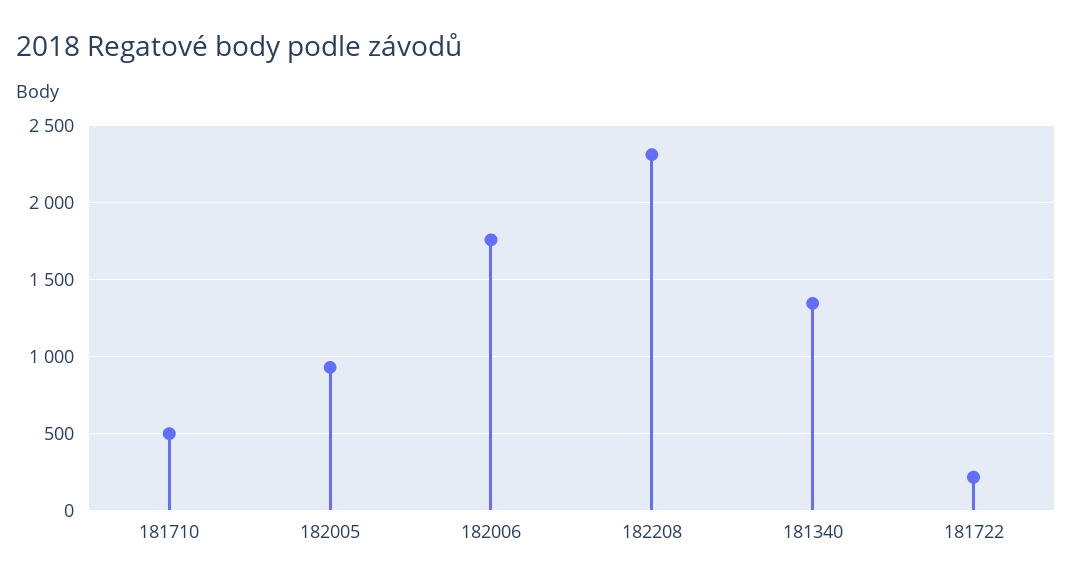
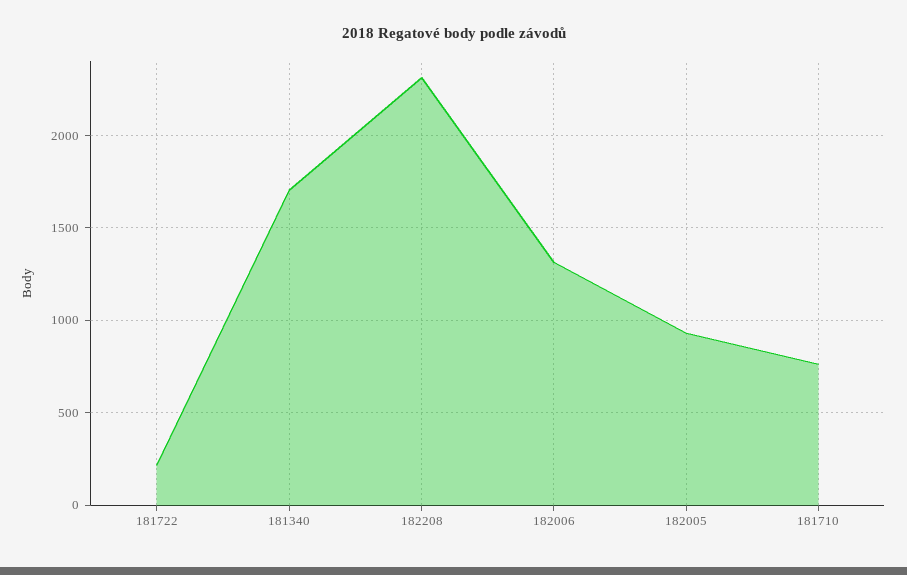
  {
-   "181710": 500,
+   "181710": 750,
    "182005": 950,
-   "182006": 1750,
+   "182006": 1300,
    "182208": 2300,
-   "181340": 1350,
+   "181340": 1700,
    "181722": 200
  }

